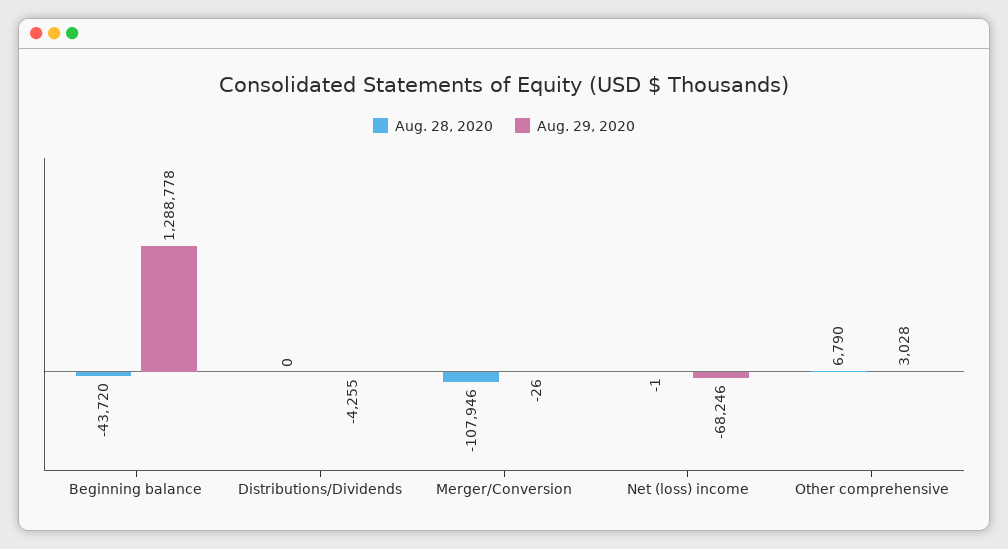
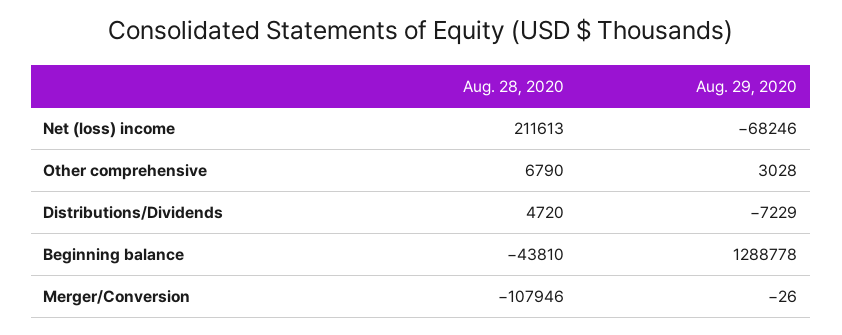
  {
    "Aug. 28, 2020": {
-     "Beginning balance": -43720,
+     "Beginning balance": -43810,
-     "Distributions/Dividends": 0,
+     "Distributions/Dividends": 4720,
      "Merger/Conversion": -107946,
-     "Net (loss) income": -1,
+     "Net (loss) income": 211613,
      "Other comprehensive": 6790
    },
    "Aug. 29, 2020": {
      "Beginning balance": 1288778,
-     "Distributions/Dividends": -4255,
+     "Distributions/Dividends": -7229,
      "Merger/Conversion": -26,
      "Net (loss) income": -68246,
      "Other comprehensive": 3028
    }
  }

